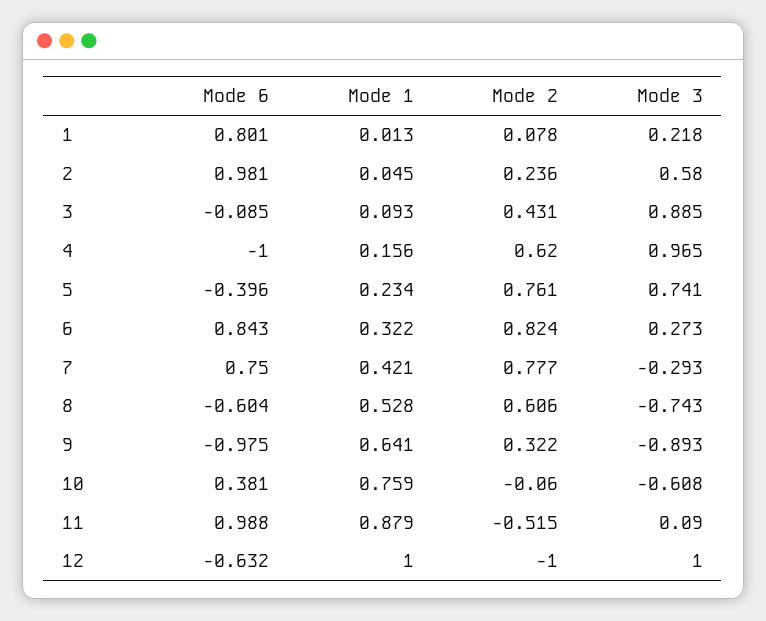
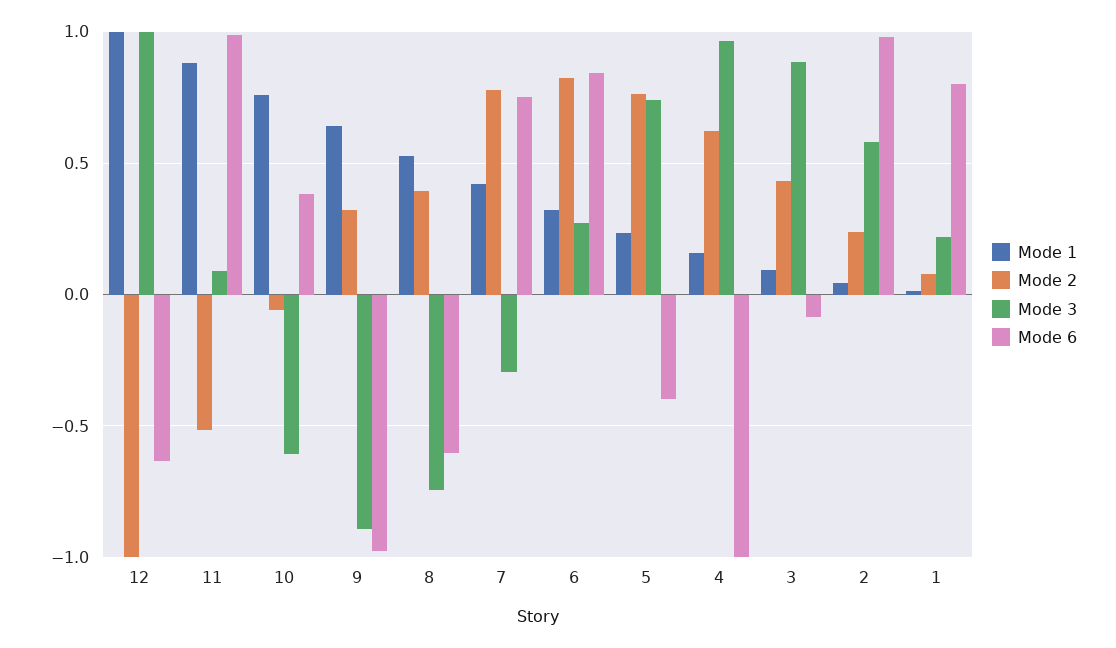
  {
    "Mode 6": {
      "1": 0.801,
      "2": 0.981,
      "3": -0.085,
      "4": -1,
      "5": -0.396,
      "6": 0.843,
      "7": 0.75,
      "8": -0.604,
      "9": -0.975,
      "10": 0.381,
      "11": 0.988,
      "12": -0.632
    },
    "Mode 1": {
      "1": 0.013,
      "2": 0.045,
      "3": 0.093,
      "4": 0.156,
      "5": 0.234,
      "6": 0.322,
      "7": 0.421,
      "8": 0.528,
      "9": 0.641,
      "10": 0.759,
      "11": 0.879,
      "12": 1
    },
    "Mode 2": {
      "1": 0.078,
      "2": 0.236,
      "3": 0.431,
      "4": 0.62,
      "5": 0.761,
      "6": 0.824,
      "7": 0.777,
-     "8": 0.606,
+     "8": 0.4,
      "9": 0.322,
      "10": -0.06,
      "11": -0.515,
      "12": -1
    },
    "Mode 3": {
      "1": 0.218,
      "2": 0.58,
      "3": 0.885,
      "4": 0.965,
      "5": 0.741,
      "6": 0.273,
      "7": -0.293,
      "8": -0.743,
      "9": -0.893,
      "10": -0.608,
      "11": 0.09,
      "12": 1
    }
  }

